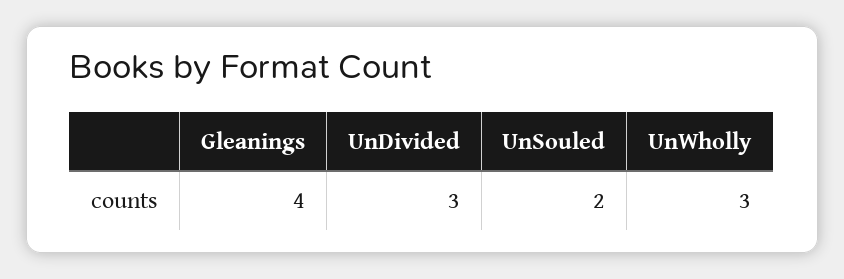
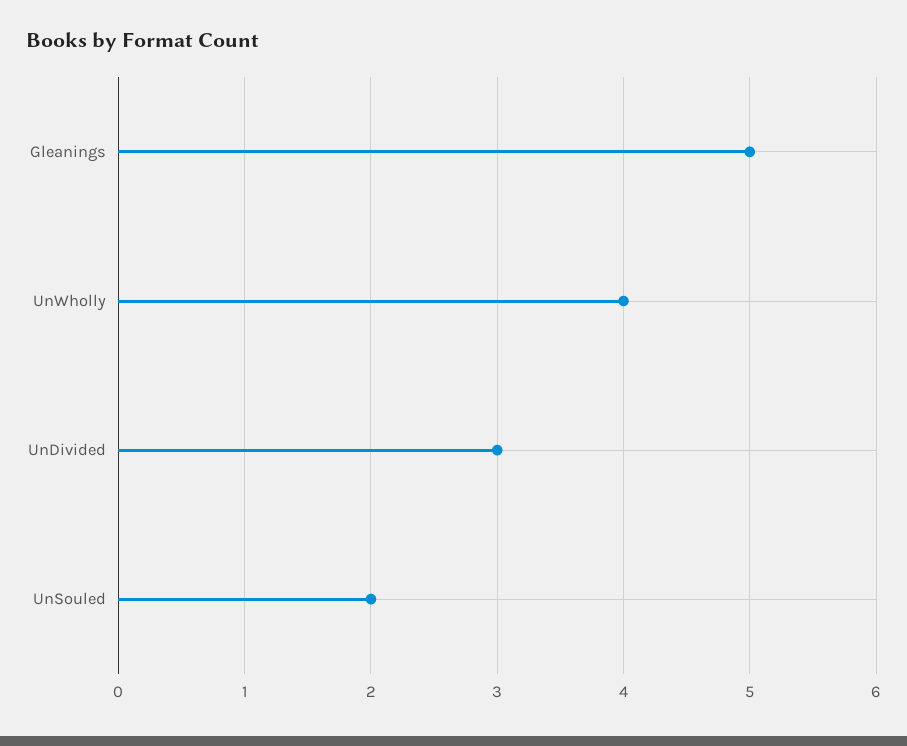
  {
-   "Gleanings": 4,
+   "Gleanings": 5,
    "UnDivided": 3,
    "UnSouled": 2,
-   "UnWholly": 3
+   "UnWholly": 4
  }

